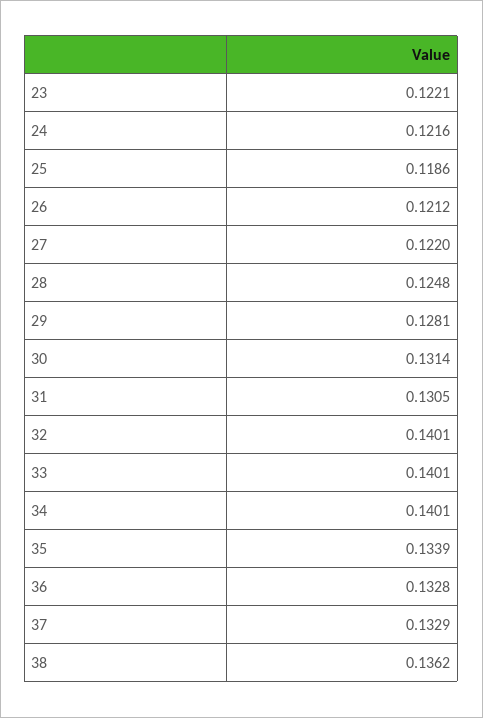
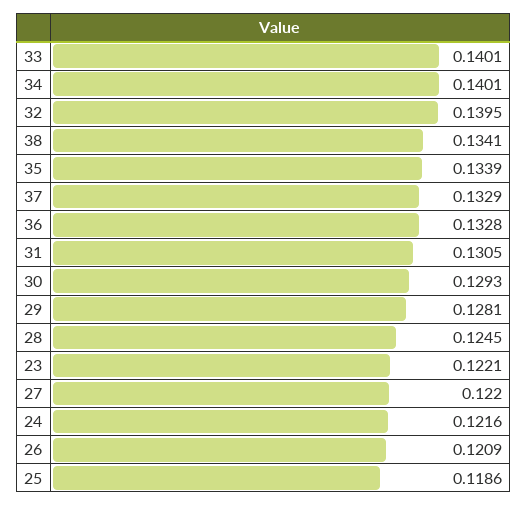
  {
    "23": 0.1221,
    "24": 0.1216,
    "25": 0.1186,
-   "26": 0.1212,
+   "26": 0.1209,
    "27": 0.122,
-   "28": 0.1248,
+   "28": 0.1245,
    "29": 0.1281,
-   "30": 0.1314,
+   "30": 0.1293,
    "31": 0.1305,
-   "32": 0.1401,
+   "32": 0.1395,
    "33": 0.1401,
    "34": 0.1401,
    "35": 0.1339,
    "36": 0.1328,
    "37": 0.1329,
-   "38": 0.1362
+   "38": 0.1341
  }

